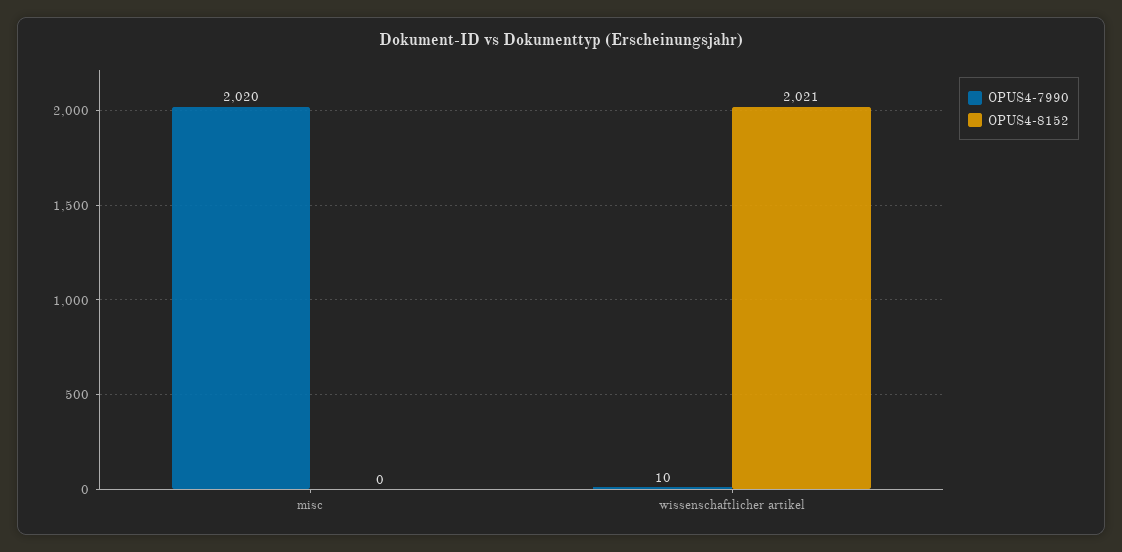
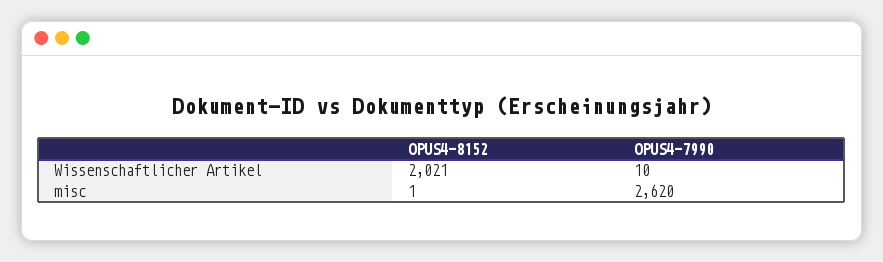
  {
    "OPUS4-7990": {
-     "misc": 2020,
+     "misc": 2620,
      "wissenschaftlicher artikel": 10
    },
    "OPUS4-8152": {
-     "misc": 0,
+     "misc": 1,
      "wissenschaftlicher artikel": 2021
    }
  }

